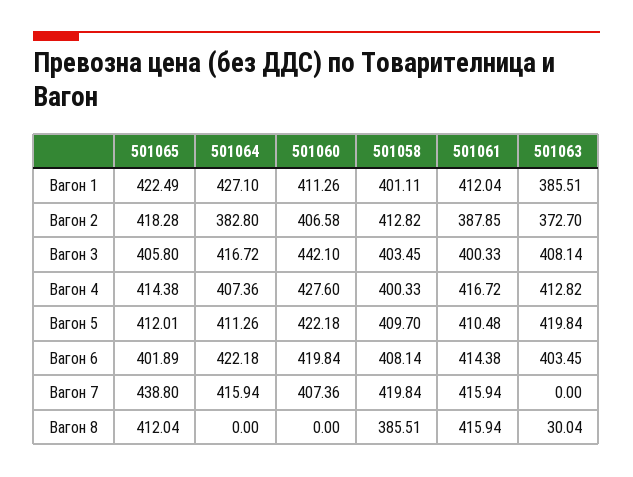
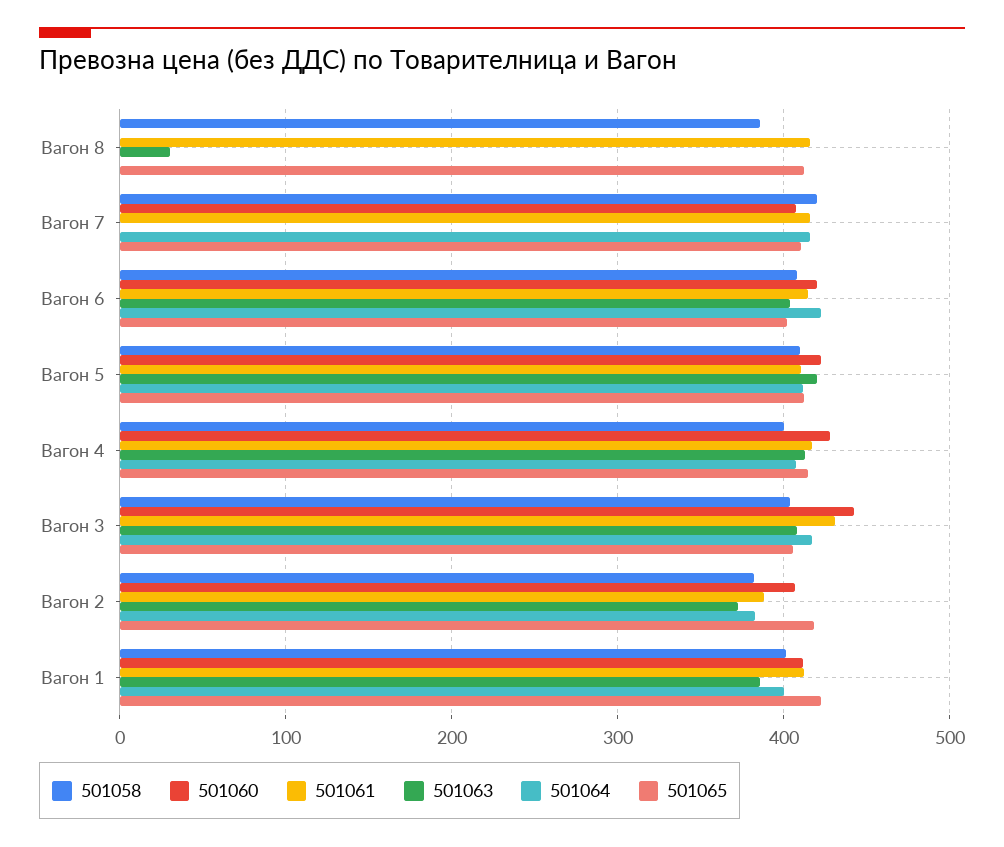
  {
    "501065": {
      "Вагон 1": 422.49,
      "Вагон 2": 418.28,
      "Вагон 3": 405.8,
      "Вагон 4": 414.38,
      "Вагон 5": 412.01,
      "Вагон 6": 401.89,
-     "Вагон 7": 438.8,
+     "Вагон 7": 410,
      "Вагон 8": 412.04
    },
    "501064": {
-     "Вагон 1": 427.1,
+     "Вагон 1": 400,
      "Вагон 2": 382.8,
      "Вагон 3": 416.72,
      "Вагон 4": 407.36,
      "Вагон 5": 411.26,
      "Вагон 6": 422.18,
      "Вагон 7": 415.94,
      "Вагон 8": 0
    },
    "501060": {
      "Вагон 1": 411.26,
      "Вагон 2": 406.58,
      "Вагон 3": 442.1,
      "Вагон 4": 427.6,
      "Вагон 5": 422.18,
      "Вагон 6": 419.84,
      "Вагон 7": 407.36,
      "Вагон 8": 0
    },
    "501058": {
      "Вагон 1": 401.11,
-     "Вагон 2": 412.82,
+     "Вагон 2": 380,
      "Вагон 3": 403.45,
      "Вагон 4": 400.33,
      "Вагон 5": 409.7,
      "Вагон 6": 408.14,
      "Вагон 7": 419.84,
      "Вагон 8": 385.51
    },
    "501061": {
      "Вагон 1": 412.04,
      "Вагон 2": 387.85,
-     "Вагон 3": 400.33,
+     "Вагон 3": 430,
      "Вагон 4": 416.72,
      "Вагон 5": 410.48,
      "Вагон 6": 414.38,
      "Вагон 7": 415.94,
      "Вагон 8": 415.94
    },
    "501063": {
      "Вагон 1": 385.51,
      "Вагон 2": 372.7,
      "Вагон 3": 408.14,
      "Вагон 4": 412.82,
      "Вагон 5": 419.84,
      "Вагон 6": 403.45,
      "Вагон 7": 0,
      "Вагон 8": 30.04
    }
  }

